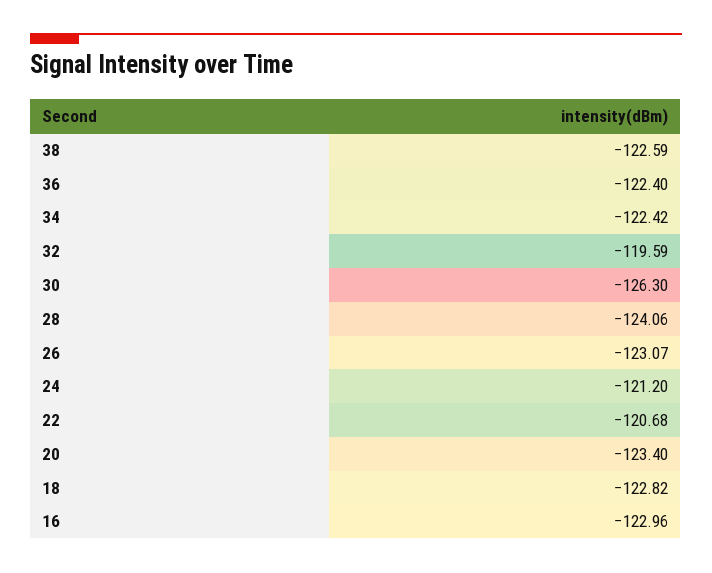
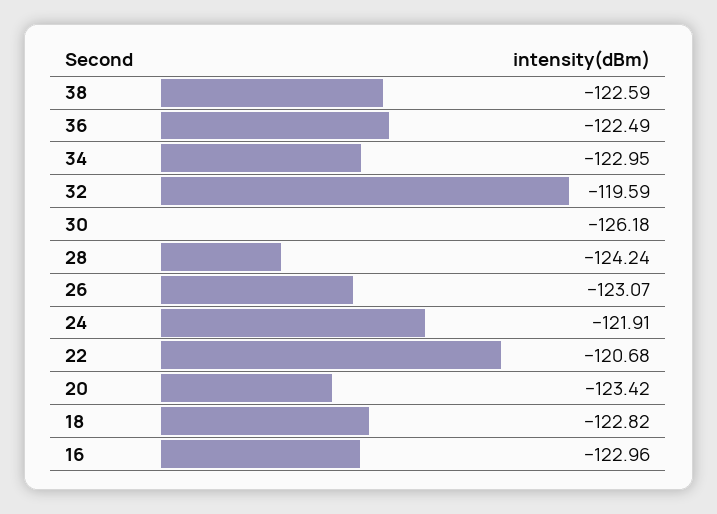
  {
    "38": -122.59,
-   "36": -122.4,
+   "36": -122.49,
-   "34": -122.42,
+   "34": -122.95,
    "32": -119.59,
-   "30": -126.3,
+   "30": -126.18,
-   "28": -124.06,
+   "28": -124.24,
    "26": -123.07,
-   "24": -121.2,
+   "24": -121.91,
    "22": -120.68,
-   "20": -123.4,
+   "20": -123.42,
    "18": -122.82,
    "16": -122.96
  }

